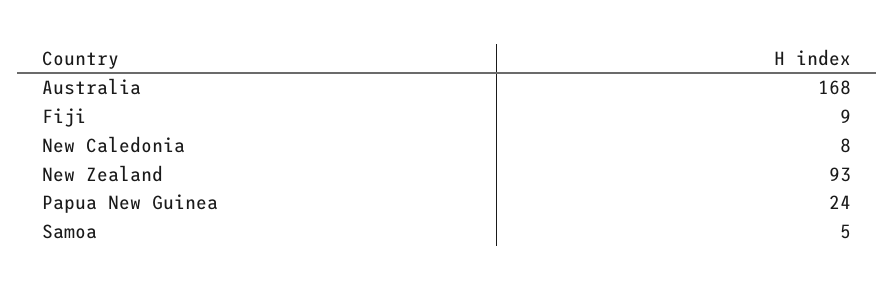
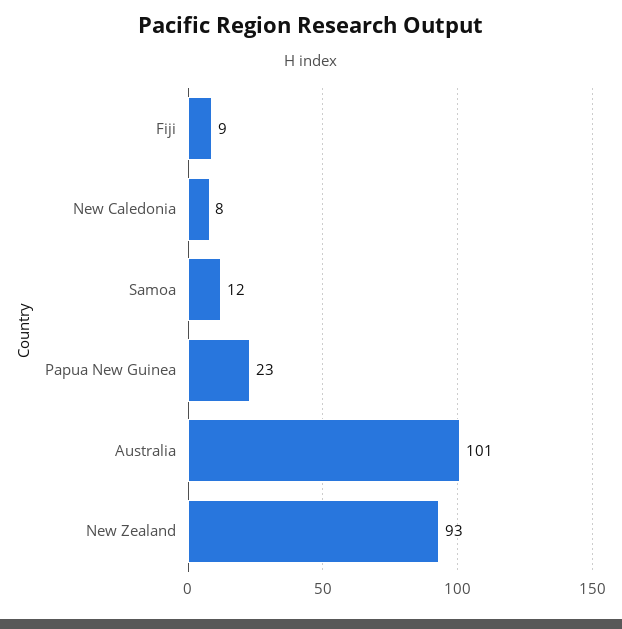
  {
-   "Australia": 168,
+   "Australia": 101,
    "Fiji": 9,
    "New Caledonia": 8,
    "New Zealand": 93,
-   "Papua New Guinea": 24,
+   "Papua New Guinea": 23,
-   "Samoa": 5
+   "Samoa": 12
  }

